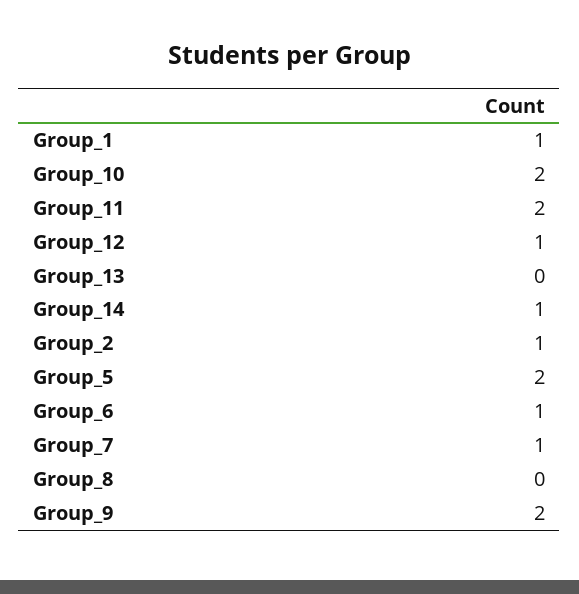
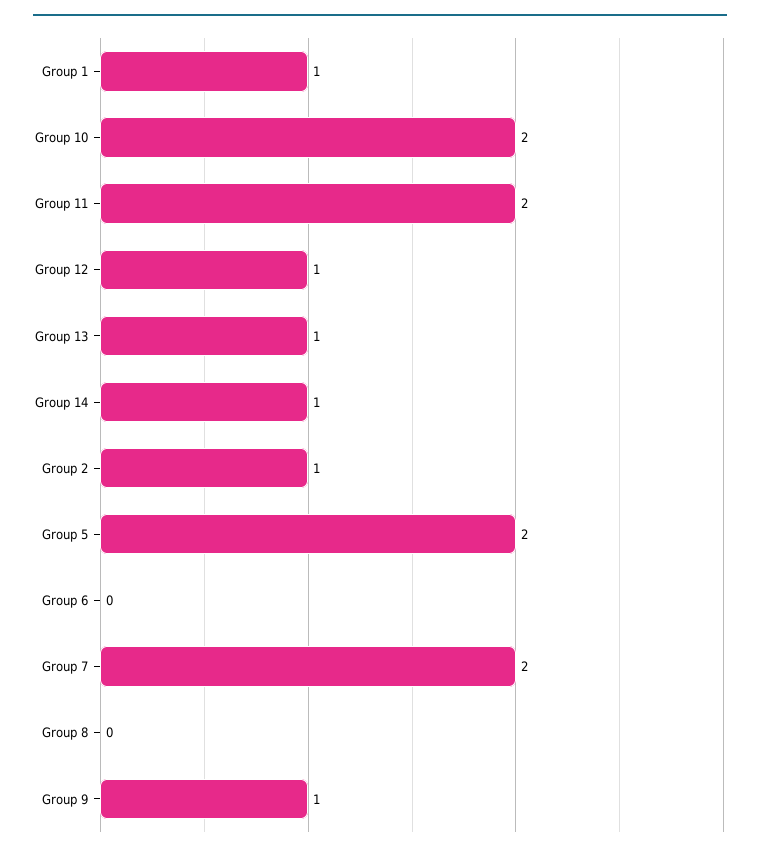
  {
    "Group_1": 1,
    "Group_10": 2,
    "Group_11": 2,
    "Group_12": 1,
-   "Group_13": 0,
+   "Group_13": 1,
    "Group_14": 1,
    "Group_2": 1,
    "Group_5": 2,
-   "Group_6": 1,
+   "Group_6": 0,
-   "Group_7": 1,
+   "Group_7": 2,
    "Group_8": 0,
-   "Group_9": 2
+   "Group_9": 1
  }

